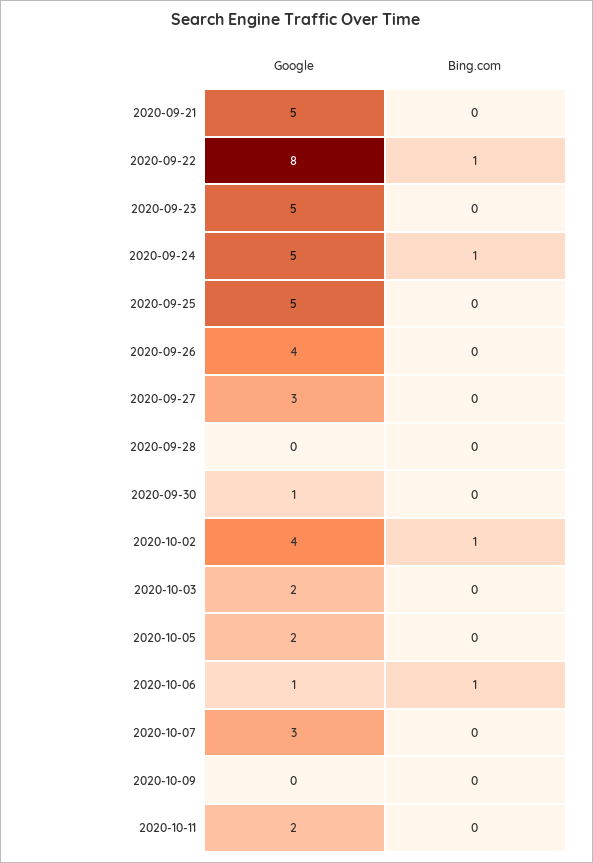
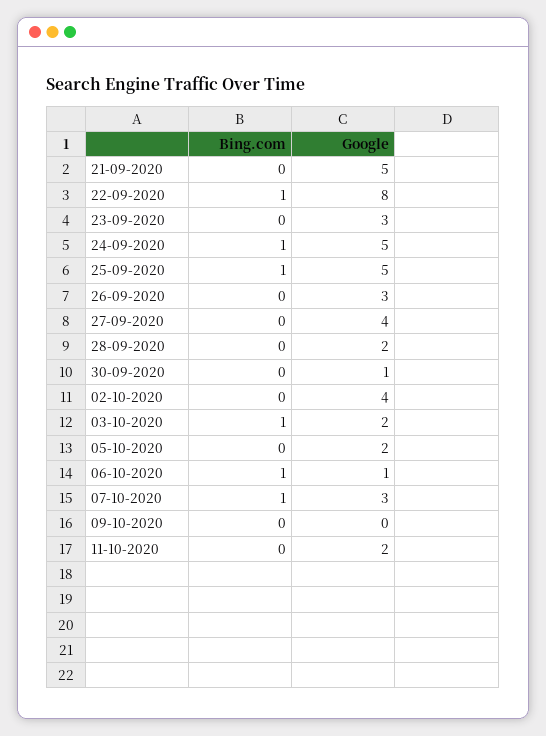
  {
    "Google": {
      "2020-09-21": 5,
      "2020-09-22": 8,
-     "2020-09-23": 5,
+     "2020-09-23": 3,
      "2020-09-24": 5,
      "2020-09-25": 5,
-     "2020-09-26": 4,
+     "2020-09-26": 3,
-     "2020-09-27": 3,
+     "2020-09-27": 4,
-     "2020-09-28": 0,
+     "2020-09-28": 2,
      "2020-09-30": 1,
      "2020-10-02": 4,
      "2020-10-03": 2,
      "2020-10-05": 2,
      "2020-10-06": 1,
      "2020-10-07": 3,
      "2020-10-09": 0,
      "2020-10-11": 2
    },
    "Bing.com": {
      "2020-09-21": 0,
      "2020-09-22": 1,
      "2020-09-23": 0,
      "2020-09-24": 1,
-     "2020-09-25": 0,
+     "2020-09-25": 1,
      "2020-09-26": 0,
      "2020-09-27": 0,
      "2020-09-28": 0,
      "2020-09-30": 0,
-     "2020-10-02": 1,
+     "2020-10-02": 0,
-     "2020-10-03": 0,
+     "2020-10-03": 1,
      "2020-10-05": 0,
      "2020-10-06": 1,
-     "2020-10-07": 0,
+     "2020-10-07": 1,
      "2020-10-09": 0,
      "2020-10-11": 0
    }
  }

